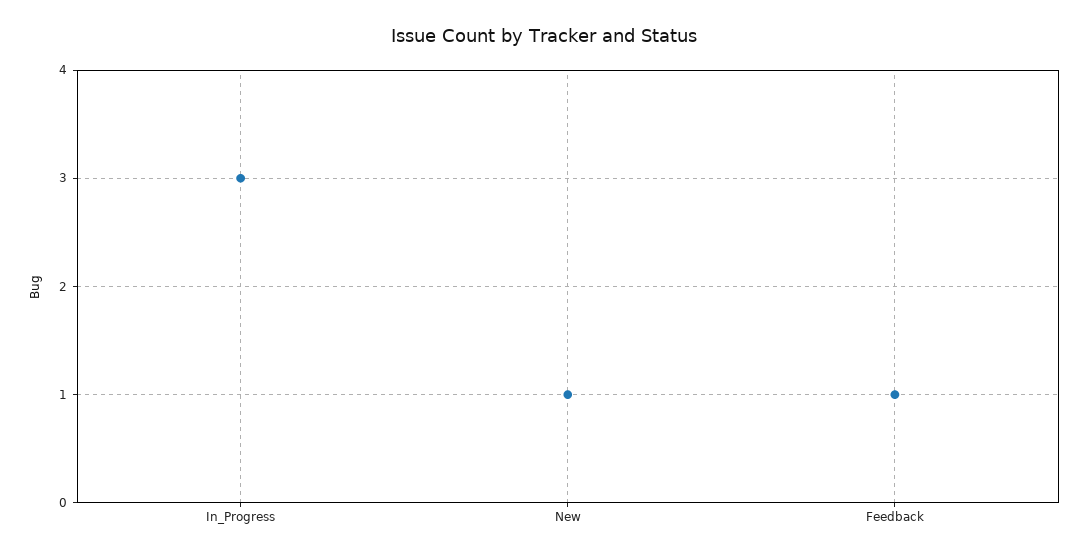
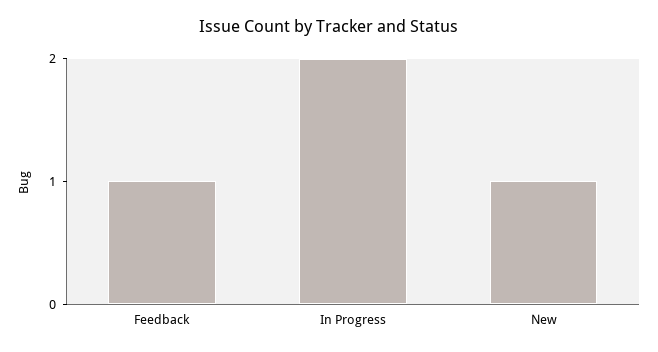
  {
-   "In_Progress": 3,
+   "In_Progress": 2,
    "New": 1,
    "Feedback": 1
  }

